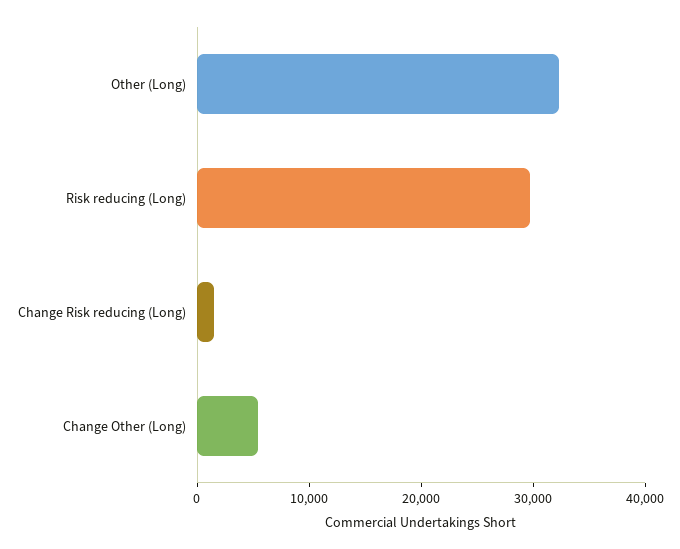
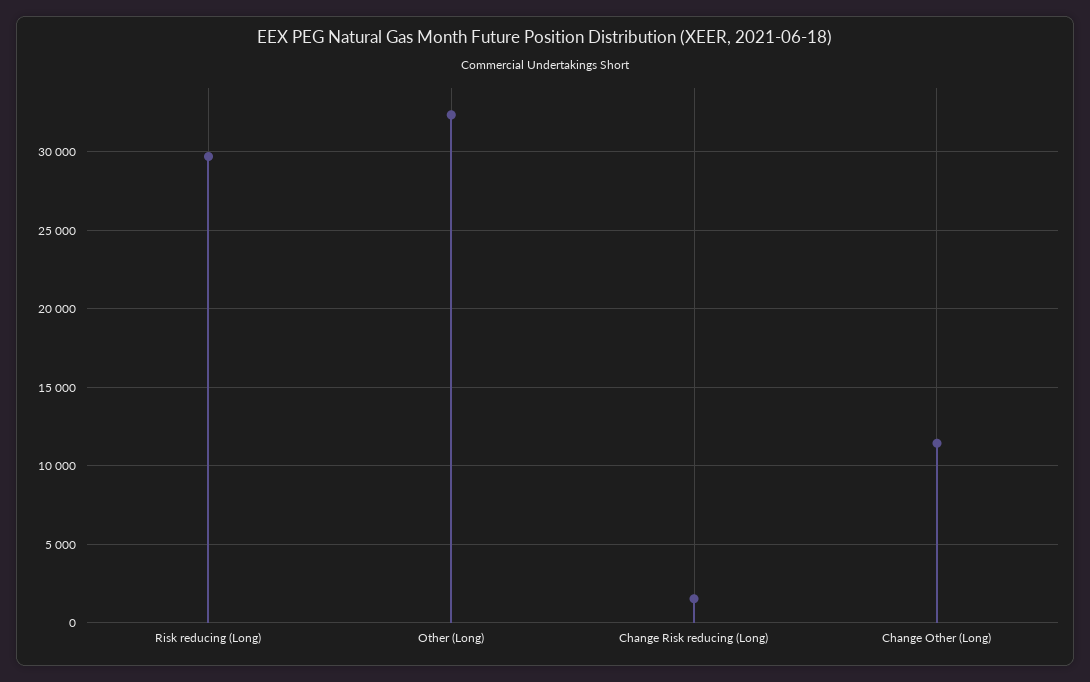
  {
    "Other (Long)": 32500,
    "Risk reducing (Long)": 29500,
    "Change Risk reducing (Long)": 1500,
-   "Change Other (Long)": 6000
+   "Change Other (Long)": 11500
  }

